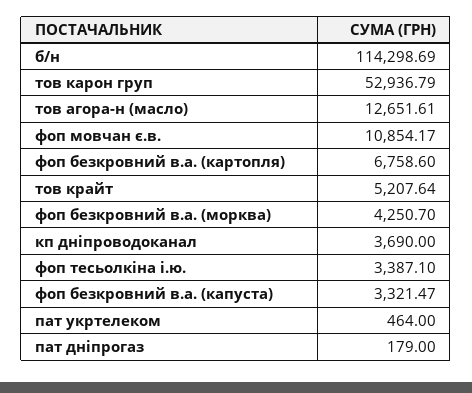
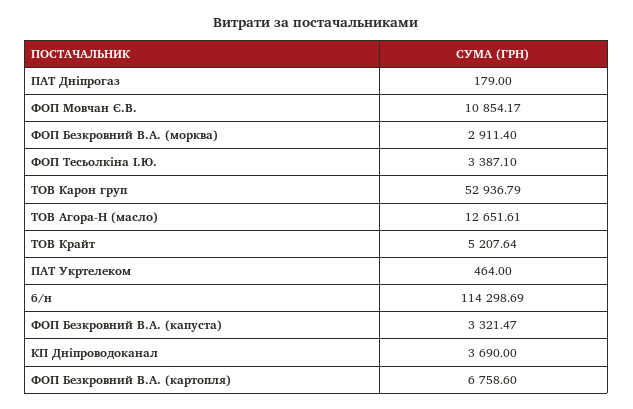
  {
    "б/н": 114298.69,
    "тов карон груп": 52936.79,
    "тов агора-н (масло)": 12651.61,
    "фоп мовчан є.в.": 10854.17,
    "фоп безкровний в.а. (картопля)": 6758.6,
    "тов крайт": 5207.64,
-   "фоп безкровний в.а. (морква)": 4250.7,
+   "фоп безкровний в.а. (морква)": 2911.4,
    "кп дніпроводоканал": 3690,
    "фоп тесьолкіна і.ю.": 3387.1,
    "фоп безкровний в.а. (капуста)": 3321.47,
    "пат укртелеком": 464,
    "пат дніпрогаз": 179
  }

